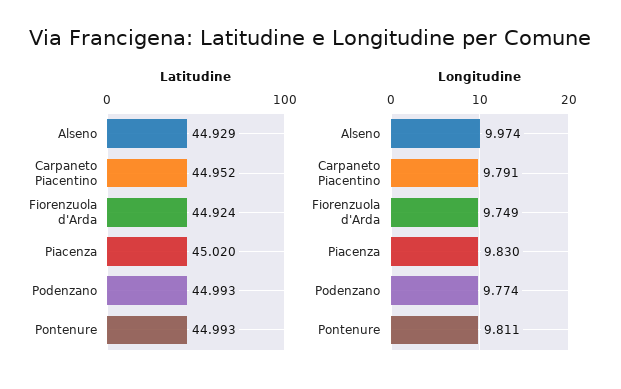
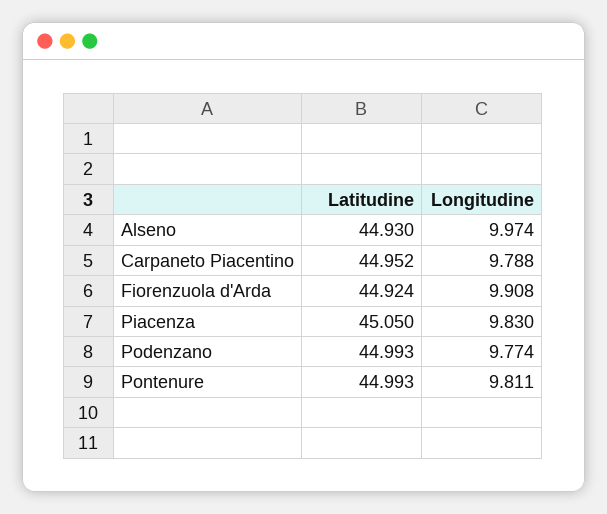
  {
    "Latitudine": {
-     "Alseno": 44.929,
+     "Alseno": 44.93,
      "Carpaneto Piacentino": 44.952,
      "Fiorenzuola d'Arda": 44.924,
-     "Piacenza": 45.02,
+     "Piacenza": 45.05,
      "Podenzano": 44.993,
      "Pontenure": 44.993
    },
    "Longitudine": {
      "Alseno": 9.974,
-     "Carpaneto Piacentino": 9.791,
+     "Carpaneto Piacentino": 9.788,
-     "Fiorenzuola d'Arda": 9.749,
+     "Fiorenzuola d'Arda": 9.908,
      "Piacenza": 9.83,
      "Podenzano": 9.774,
      "Pontenure": 9.811
    }
  }

